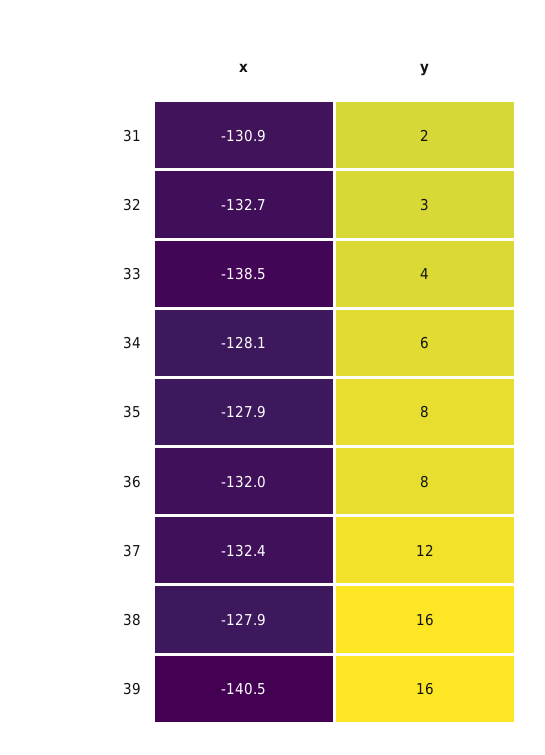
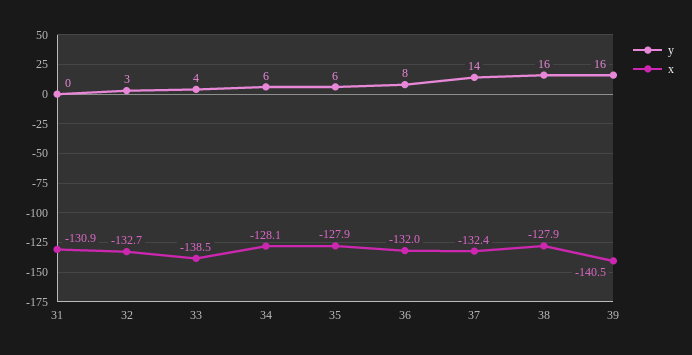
  {
    "x": {
      "31": -130.9,
      "32": -132.7,
      "33": -138.5,
      "34": -128.1,
      "35": -127.9,
      "36": -132,
      "37": -132.4,
      "38": -127.9,
      "39": -140.5
    },
    "y": {
-     "31": 2,
+     "31": 0,
      "32": 3,
      "33": 4,
      "34": 6,
-     "35": 8,
+     "35": 6,
      "36": 8,
-     "37": 12,
+     "37": 14,
      "38": 16,
      "39": 16
    }
  }

